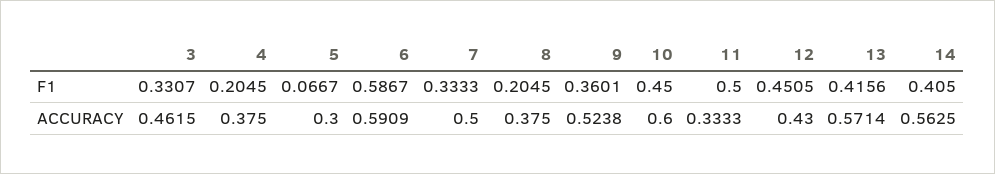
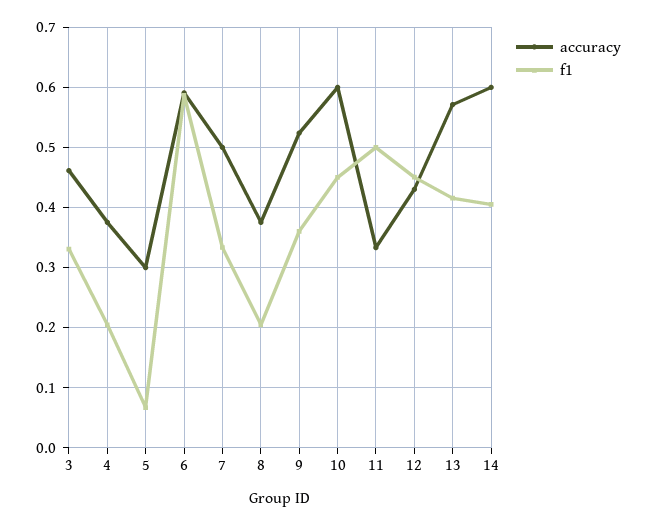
  {
    "F1": {
      "3": 0.3307,
      "4": 0.2045,
      "5": 0.0667,
      "6": 0.5867,
      "7": 0.3333,
      "8": 0.2045,
      "9": 0.3601,
      "10": 0.45,
      "11": 0.5,
      "12": 0.4505,
      "13": 0.4156,
      "14": 0.405
    },
    "ACCURACY": {
      "3": 0.4615,
      "4": 0.375,
      "5": 0.3,
      "6": 0.5909,
      "7": 0.5,
      "8": 0.375,
      "9": 0.5238,
      "10": 0.6,
      "11": 0.3333,
      "12": 0.43,
      "13": 0.5714,
-     "14": 0.5625
+     "14": 0.6
    }
  }

